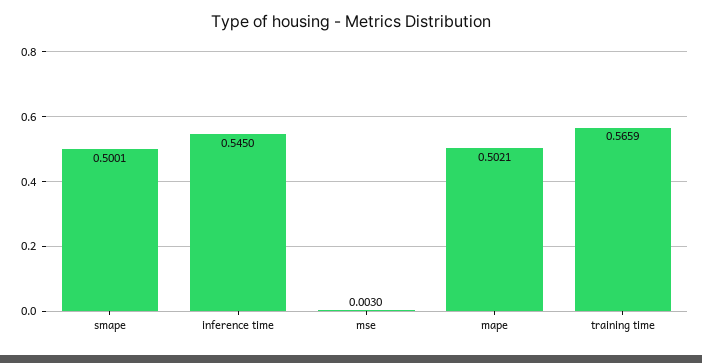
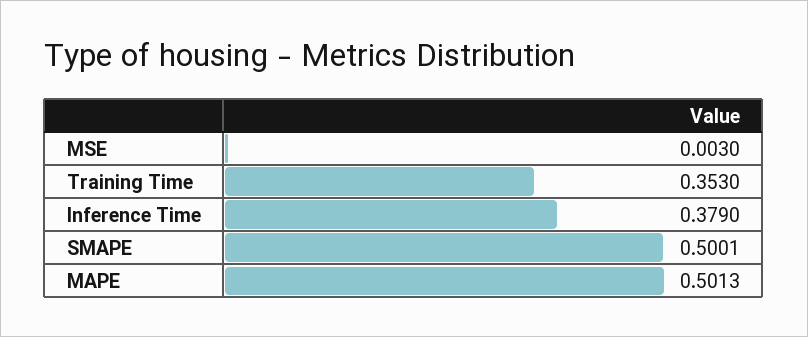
  {
    "smape": 0.5001,
-   "inference time": 0.545,
+   "inference time": 0.379,
    "mse": 0.003,
-   "mape": 0.5021,
+   "mape": 0.5013,
-   "training time": 0.5659
+   "training time": 0.353
  }

